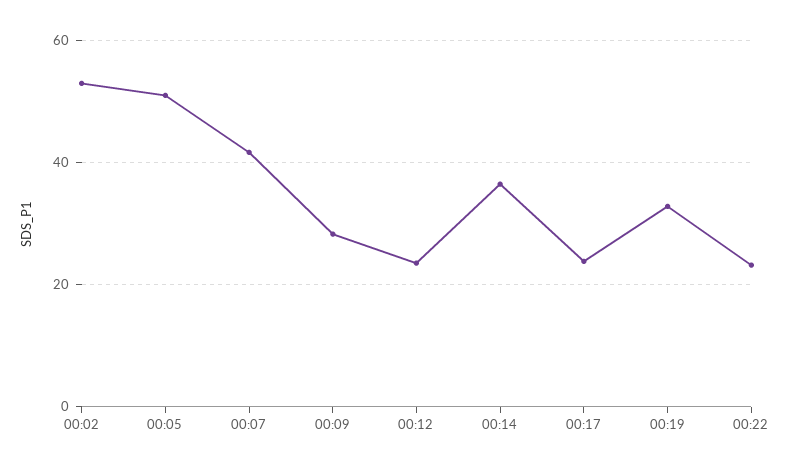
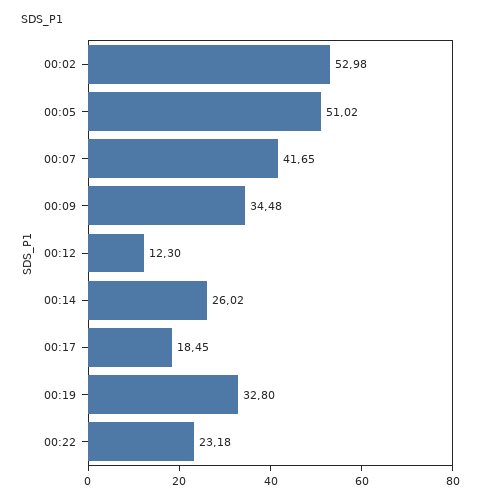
  {
    "00:02": 52.98,
    "00:05": 51.02,
    "00:07": 41.65,
-   "00:09": 28,
+   "00:09": 34.48,
-   "00:12": 24,
+   "00:12": 12.3,
-   "00:14": 36,
+   "00:14": 26.02,
-   "00:17": 24,
+   "00:17": 18.45,
    "00:19": 32.8,
    "00:22": 23.18
  }

